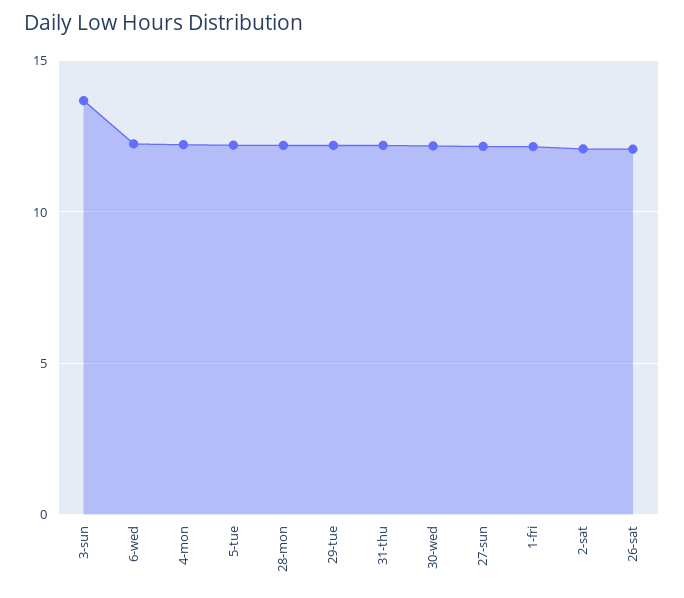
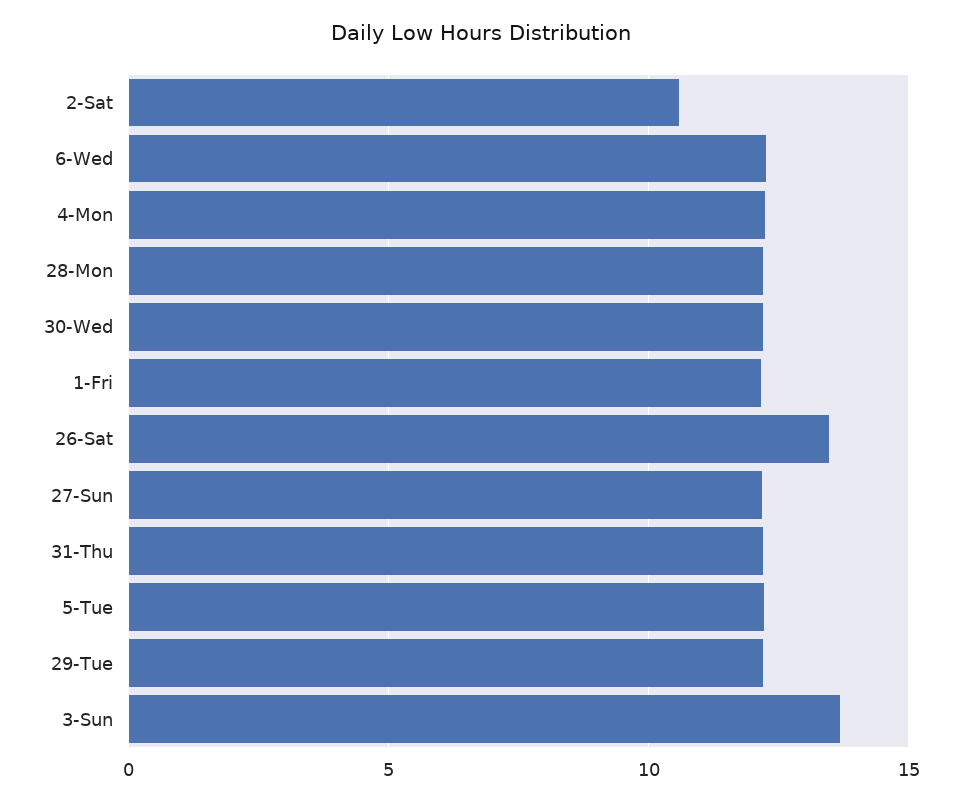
  {
    "3-sun": 13.5,
    "6-wed": 12.5,
    "4-mon": 12,
    "5-tue": 12,
    "28-mon": 12,
    "29-tue": 12,
    "31-thu": 12,
    "30-wed": 12,
    "27-sun": 12,
    "1-fri": 12,
-   "2-sat": 12,
+   "2-sat": 10.5,
-   "26-sat": 12
+   "26-sat": 13.5
  }

